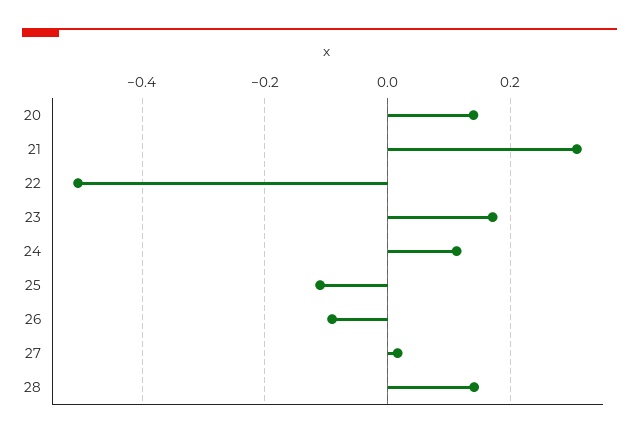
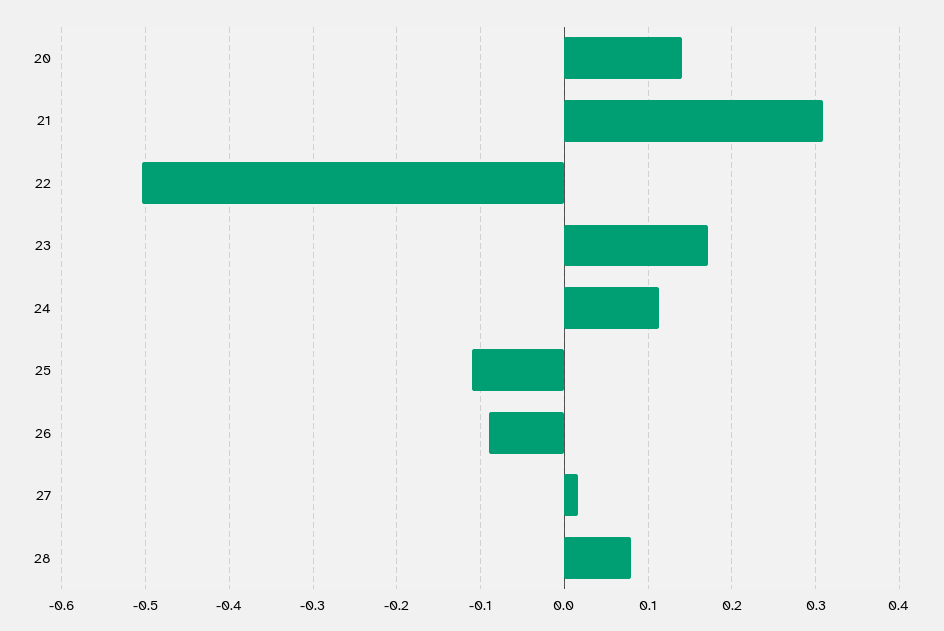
  {
    "20": 0.14,
    "21": 0.31,
    "22": -0.5,
    "23": 0.17,
    "24": 0.11,
    "25": -0.11,
    "26": -0.09,
    "27": 0.02,
-   "28": 0.14
+   "28": 0.08
  }

